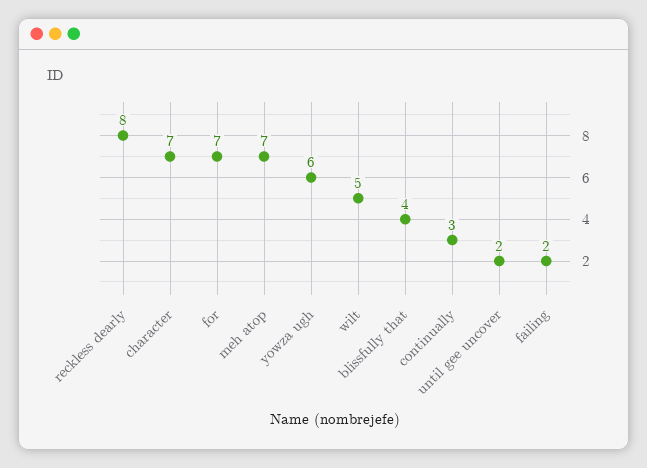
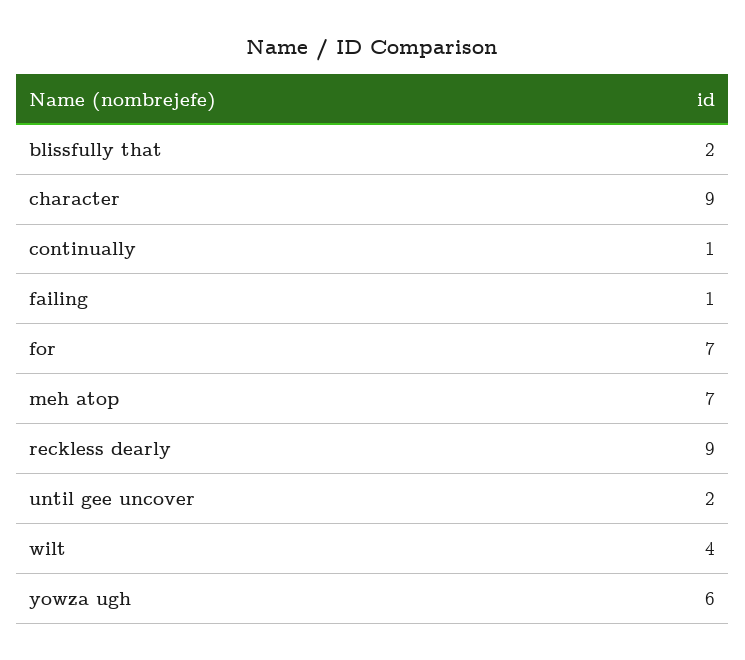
  {
-   "reckless dearly": 8,
+   "reckless dearly": 9,
-   "character": 7,
+   "character": 9,
    "for": 7,
    "meh atop": 7,
    "yowza ugh": 6,
-   "wilt": 5,
+   "wilt": 4,
-   "blissfully that": 4,
+   "blissfully that": 2,
-   "continually": 3,
+   "continually": 1,
    "until gee uncover": 2,
-   "failing": 2
+   "failing": 1
  }

